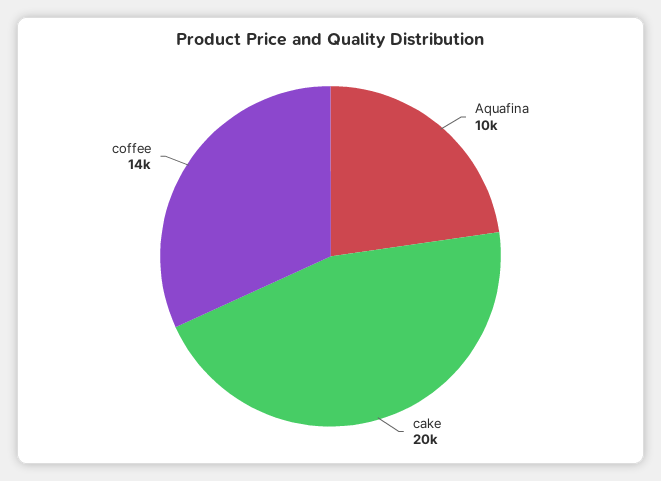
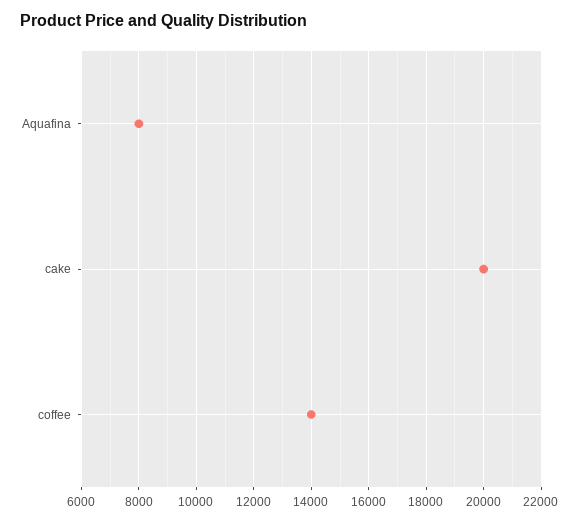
  {
-   "Aquafina": 10000,
+   "Aquafina": 8000,
    "cake": 20000,
    "coffee": 14000
  }

